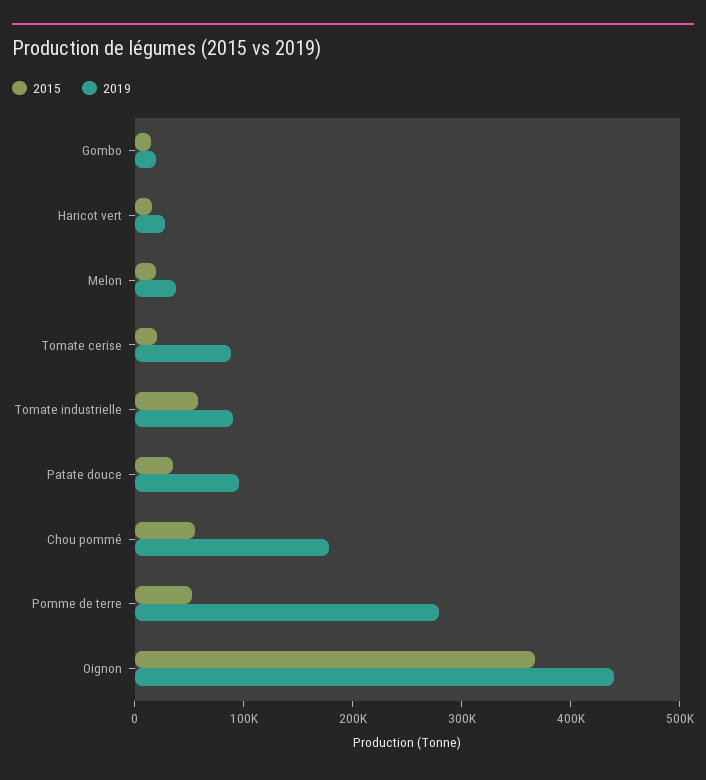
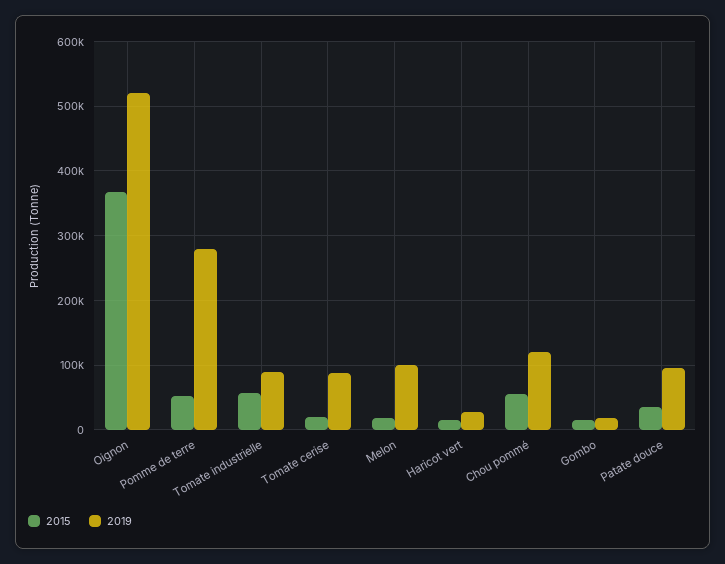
  {
    "2015": {
      "Gombo": 20000,
      "Haricot vert": 20000,
      "Melon": 20000,
      "Tomate cerise": 20000,
      "Tomate industrielle": 60000,
      "Patate douce": 40000,
      "Chou pommé": 60000,
      "Pomme de terre": 50000,
      "Oignon": 370000
    },
    "2019": {
      "Gombo": 20000,
      "Haricot vert": 30000,
-     "Melon": 40000,
+     "Melon": 100000,
      "Tomate cerise": 90000,
      "Tomate industrielle": 90000,
      "Patate douce": 100000,
-     "Chou pommé": 180000,
+     "Chou pommé": 120000,
      "Pomme de terre": 280000,
-     "Oignon": 440000
+     "Oignon": 520000
    }
  }

